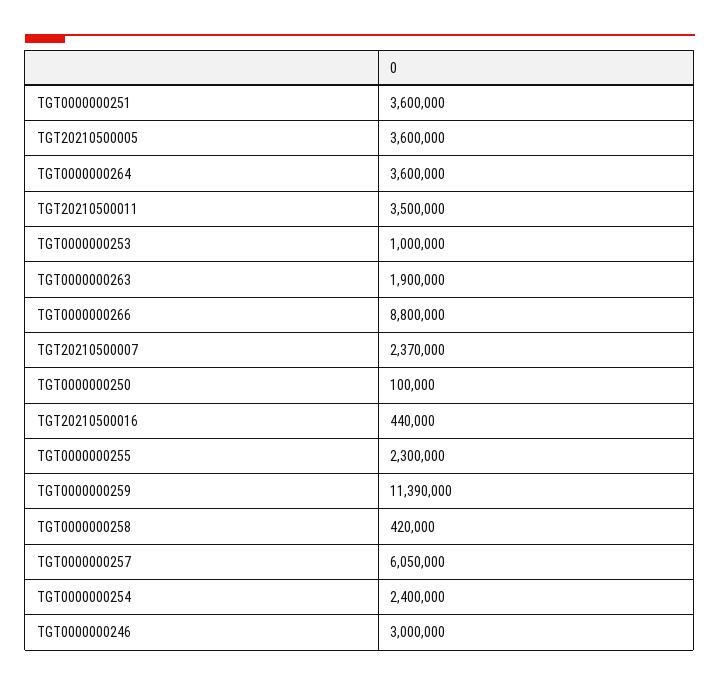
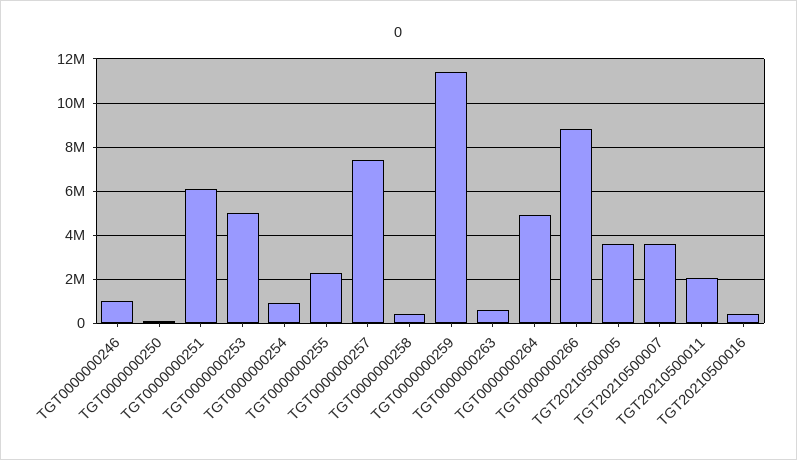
  {
-   "TGT0000000251": 3600000,
+   "TGT0000000251": 6000000,
    "TGT20210500005": 3600000,
-   "TGT0000000264": 3600000,
+   "TGT0000000264": 5000000,
-   "TGT20210500011": 3500000,
+   "TGT20210500011": 2000000,
-   "TGT0000000253": 1000000,
+   "TGT0000000253": 5000000,
-   "TGT0000000263": 1900000,
+   "TGT0000000263": 500000,
    "TGT0000000266": 8800000,
-   "TGT20210500007": 2370000,
+   "TGT20210500007": 3500000,
    "TGT0000000250": 100000,
    "TGT20210500016": 440000,
    "TGT0000000255": 2300000,
    "TGT0000000259": 11390000,
    "TGT0000000258": 420000,
-   "TGT0000000257": 6050000,
+   "TGT0000000257": 7500000,
-   "TGT0000000254": 2400000,
+   "TGT0000000254": 1000000,
-   "TGT0000000246": 3000000
+   "TGT0000000246": 1000000
  }

